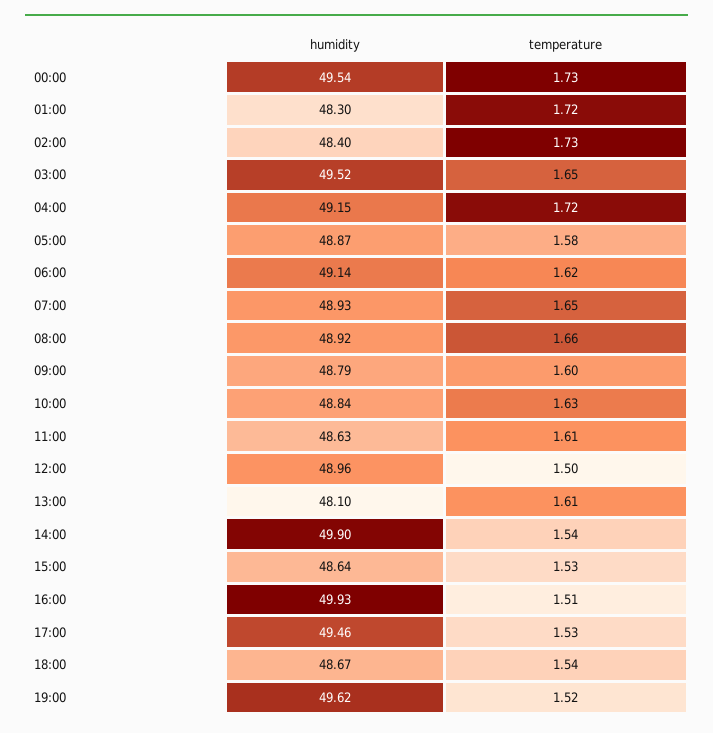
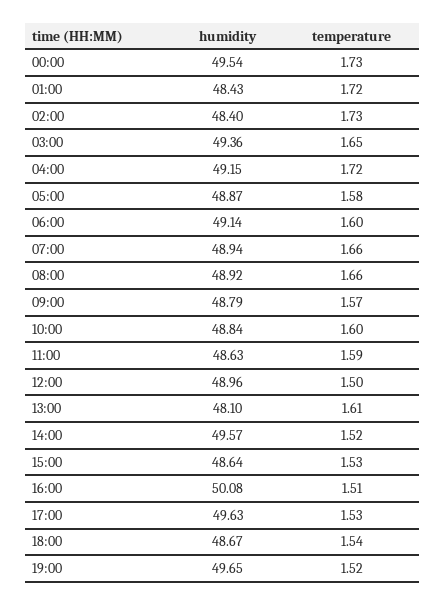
  {
    "humidity": {
      "00:00": 49.54,
-     "01:00": 48.3,
+     "01:00": 48.43,
      "02:00": 48.4,
-     "03:00": 49.52,
+     "03:00": 49.36,
      "04:00": 49.15,
      "05:00": 48.87,
      "06:00": 49.14,
-     "07:00": 48.93,
+     "07:00": 48.94,
      "08:00": 48.92,
      "09:00": 48.79,
      "10:00": 48.84,
      "11:00": 48.63,
      "12:00": 48.96,
      "13:00": 48.1,
-     "14:00": 49.9,
+     "14:00": 49.57,
      "15:00": 48.64,
-     "16:00": 49.93,
+     "16:00": 50.08,
-     "17:00": 49.46,
+     "17:00": 49.63,
      "18:00": 48.67,
-     "19:00": 49.62
+     "19:00": 49.65
    },
    "temperature": {
      "00:00": 1.73,
      "01:00": 1.72,
      "02:00": 1.73,
      "03:00": 1.65,
      "04:00": 1.72,
      "05:00": 1.58,
-     "06:00": 1.62,
+     "06:00": 1.6,
-     "07:00": 1.65,
+     "07:00": 1.66,
      "08:00": 1.66,
-     "09:00": 1.6,
+     "09:00": 1.57,
-     "10:00": 1.63,
+     "10:00": 1.6,
-     "11:00": 1.61,
+     "11:00": 1.59,
      "12:00": 1.5,
      "13:00": 1.61,
-     "14:00": 1.54,
+     "14:00": 1.52,
      "15:00": 1.53,
      "16:00": 1.51,
      "17:00": 1.53,
      "18:00": 1.54,
      "19:00": 1.52
    }
  }

